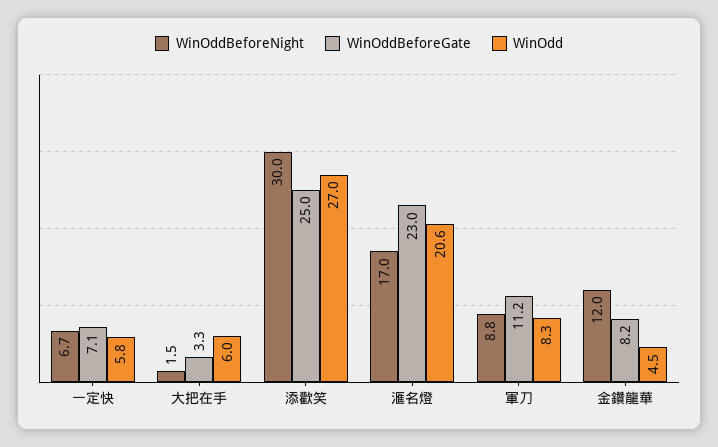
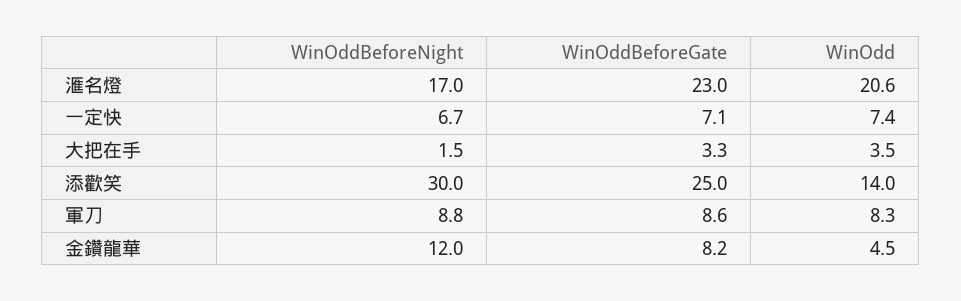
  {
    "WinOddBeforeNight": {
      "一定快": 6.7,
      "大把在手": 1.5,
      "添歡笑": 30,
      "滙名燈": 17,
      "軍刀": 8.8,
      "金鑽龍華": 12
    },
    "WinOddBeforeGate": {
      "一定快": 7.1,
      "大把在手": 3.3,
      "添歡笑": 25,
      "滙名燈": 23,
-     "軍刀": 11.2,
+     "軍刀": 8.6,
      "金鑽龍華": 8.2
    },
    "WinOdd": {
-     "一定快": 5.8,
+     "一定快": 7.4,
-     "大把在手": 6,
+     "大把在手": 3.5,
-     "添歡笑": 27,
+     "添歡笑": 14,
      "滙名燈": 20.6,
      "軍刀": 8.3,
      "金鑽龍華": 4.5
    }
  }

